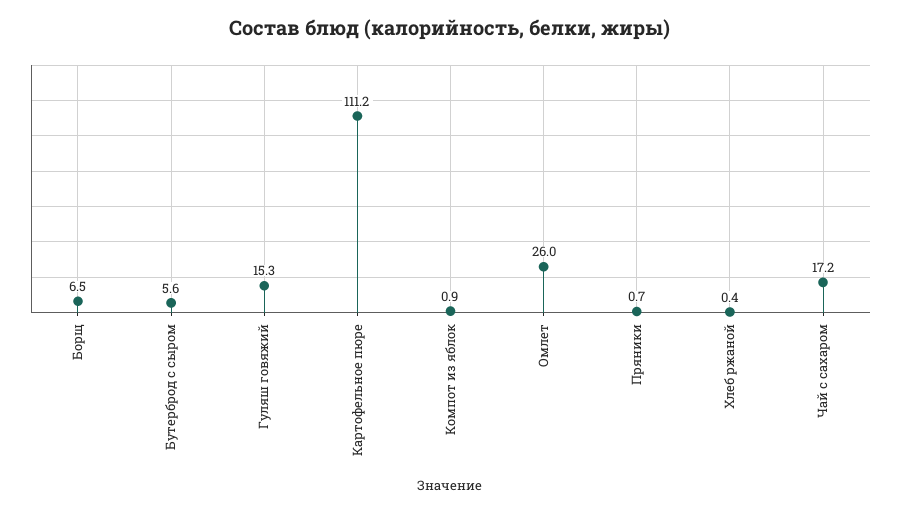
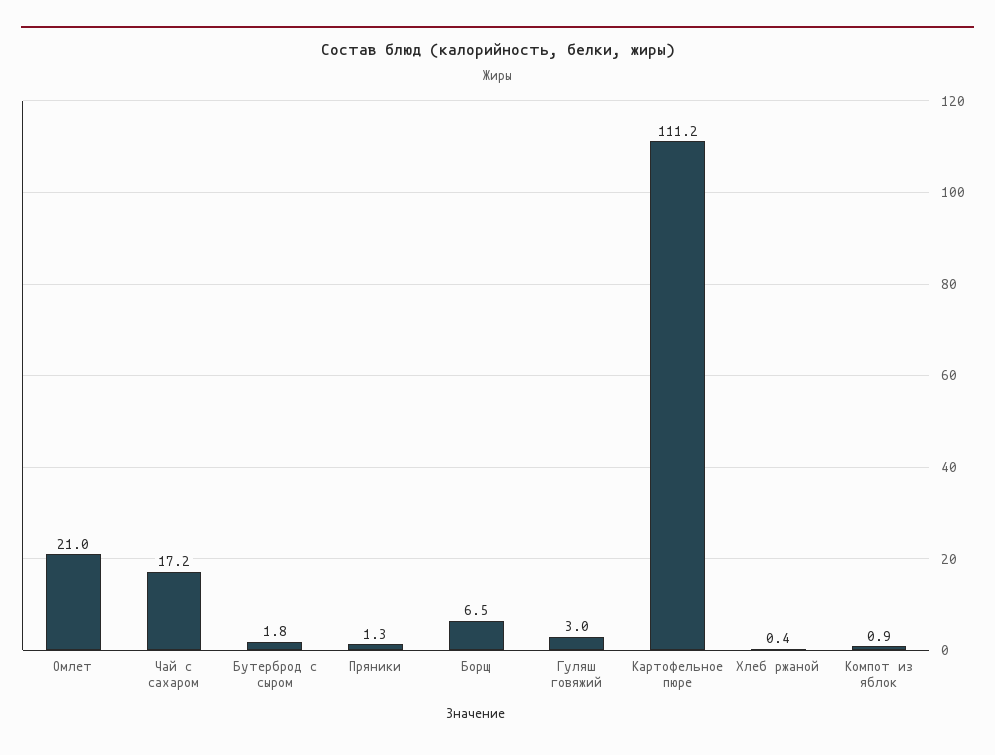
  {
    "Борщ": 6.5,
-   "Бутерброд с сыром": 5.6,
+   "Бутерброд с сыром": 1.8,
-   "Гуляш говяжий": 15.3,
+   "Гуляш говяжий": 3,
    "Картофельное пюре": 111.2,
    "Компот из яблок": 0.9,
-   "Омлет": 26,
+   "Омлет": 21,
-   "Пряники": 0.7,
+   "Пряники": 1.3,
    "Хлеб ржаной": 0.4,
    "Чай с сахаром": 17.2
  }

